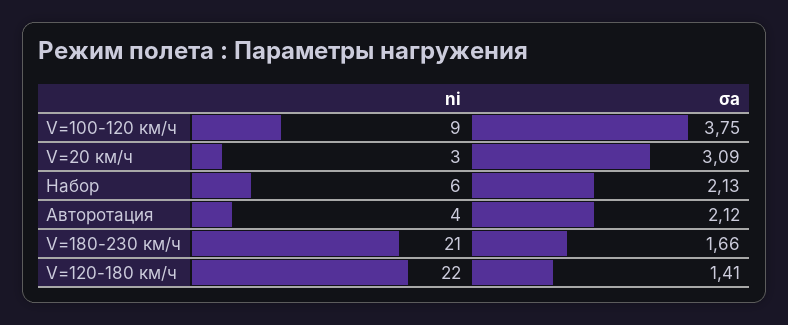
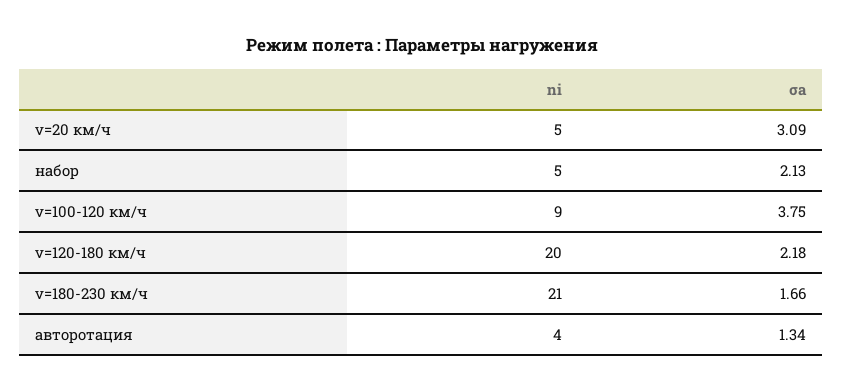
  {
    "ni": {
      "V=100-120 км/ч": 9,
-     "V=20 км/ч": 3,
+     "V=20 км/ч": 5,
-     "Набор": 6,
+     "Набор": 5,
      "Авторотация": 4,
      "V=180-230 км/ч": 21,
-     "V=120-180 км/ч": 22
+     "V=120-180 км/ч": 20
    },
    "σa": {
      "V=100-120 км/ч": 3.75,
      "V=20 км/ч": 3.09,
      "Набор": 2.13,
-     "Авторотация": 2.12,
+     "Авторотация": 1.34,
      "V=180-230 км/ч": 1.66,
-     "V=120-180 км/ч": 1.41
+     "V=120-180 км/ч": 2.18
    }
  }

